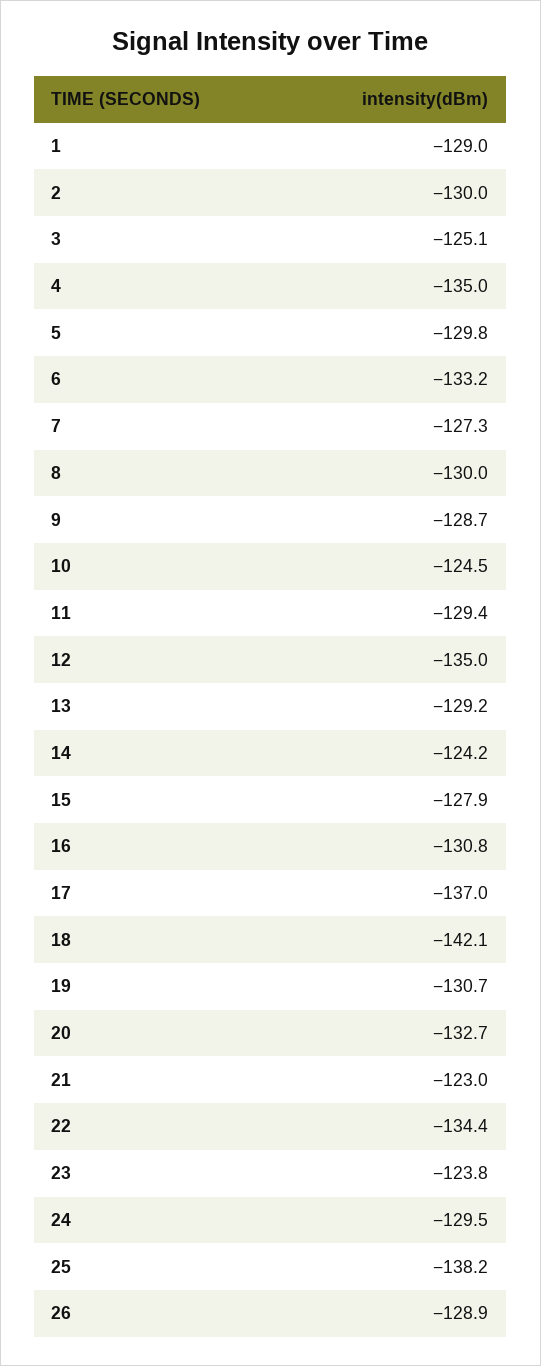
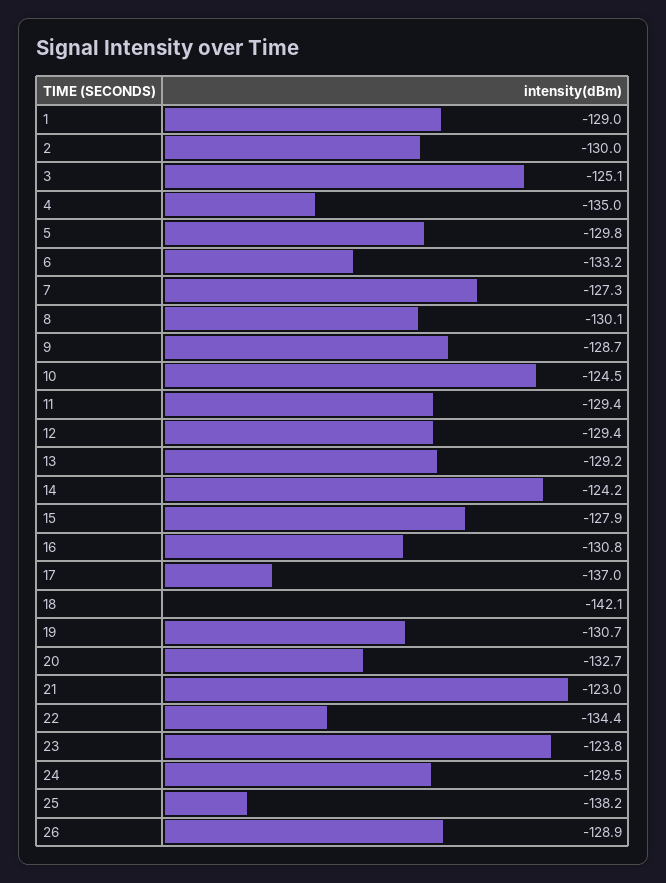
  {
    "1": -129,
    "2": -130,
    "3": -125.1,
    "4": -135,
    "5": -129.8,
    "6": -133.2,
    "7": -127.3,
-   "8": -130,
+   "8": -130.1,
    "9": -128.7,
    "10": -124.5,
    "11": -129.4,
-   "12": -135,
+   "12": -129.4,
    "13": -129.2,
    "14": -124.2,
    "15": -127.9,
    "16": -130.8,
    "17": -137,
    "18": -142.1,
    "19": -130.7,
    "20": -132.7,
    "21": -123,
    "22": -134.4,
    "23": -123.8,
    "24": -129.5,
    "25": -138.2,
    "26": -128.9
  }

